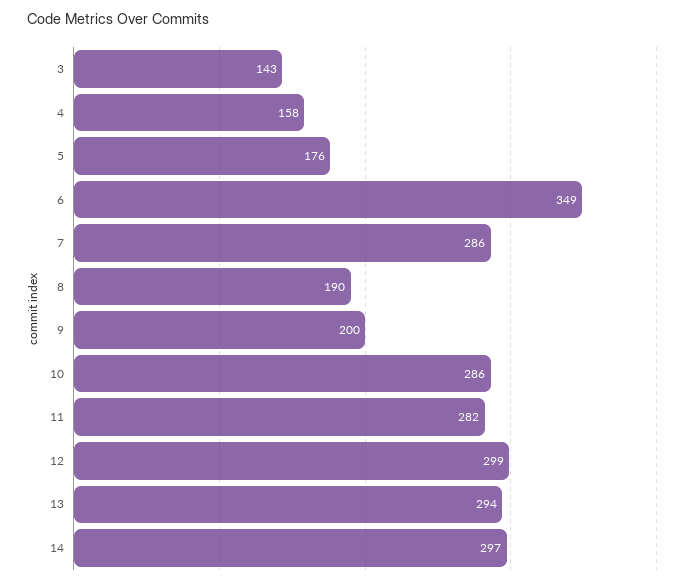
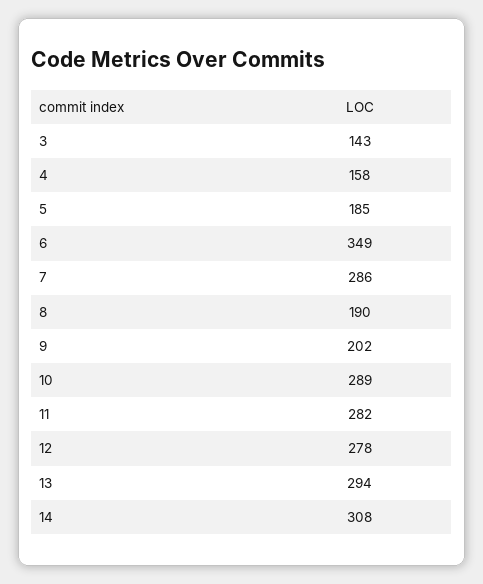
  {
    "3": 143,
    "4": 158,
-   "5": 176,
+   "5": 185,
    "6": 349,
    "7": 286,
    "8": 190,
-   "9": 200,
+   "9": 202,
-   "10": 286,
+   "10": 289,
    "11": 282,
-   "12": 299,
+   "12": 278,
    "13": 294,
-   "14": 297
+   "14": 308
  }

